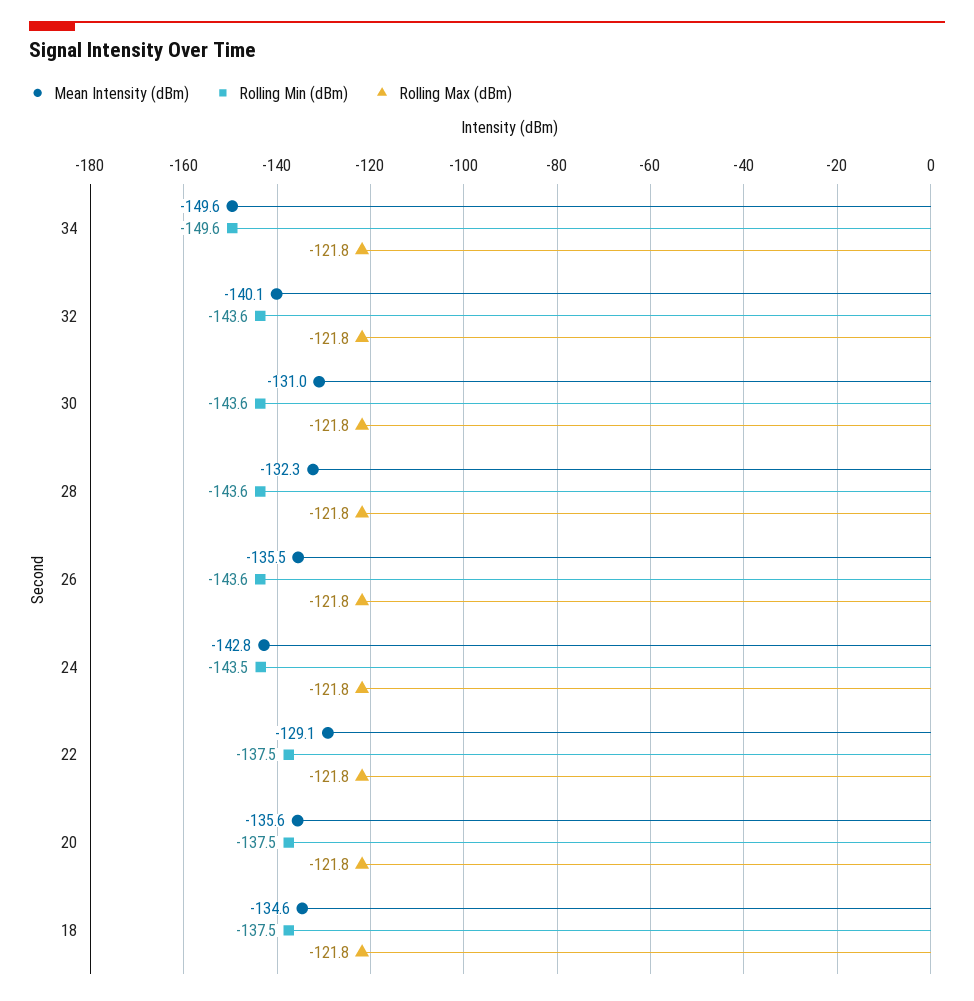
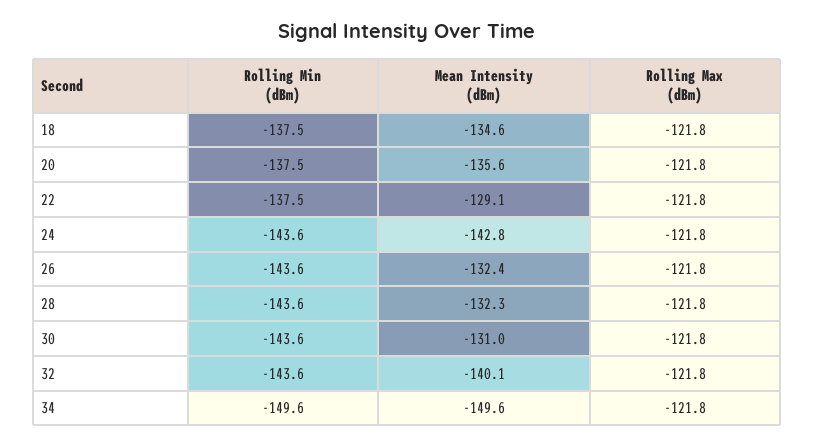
  {
    "Mean Intensity (dBm)": {
      "34": -149.6,
      "32": -140.1,
      "30": -131,
      "28": -132.3,
-     "26": -135.5,
+     "26": -132.4,
      "24": -142.8,
      "22": -129.1,
      "20": -135.6,
      "18": -134.6
    },
    "Rolling Min (dBm)": {
      "34": -149.6,
      "32": -143.6,
      "30": -143.6,
      "28": -143.6,
      "26": -143.6,
-     "24": -143.5,
+     "24": -143.6,
      "22": -137.5,
      "20": -137.5,
      "18": -137.5
    },
    "Rolling Max (dBm)": {
      "34": -121.8,
      "32": -121.8,
      "30": -121.8,
      "28": -121.8,
      "26": -121.8,
      "24": -121.8,
      "22": -121.8,
      "20": -121.8,
      "18": -121.8
    }
  }

